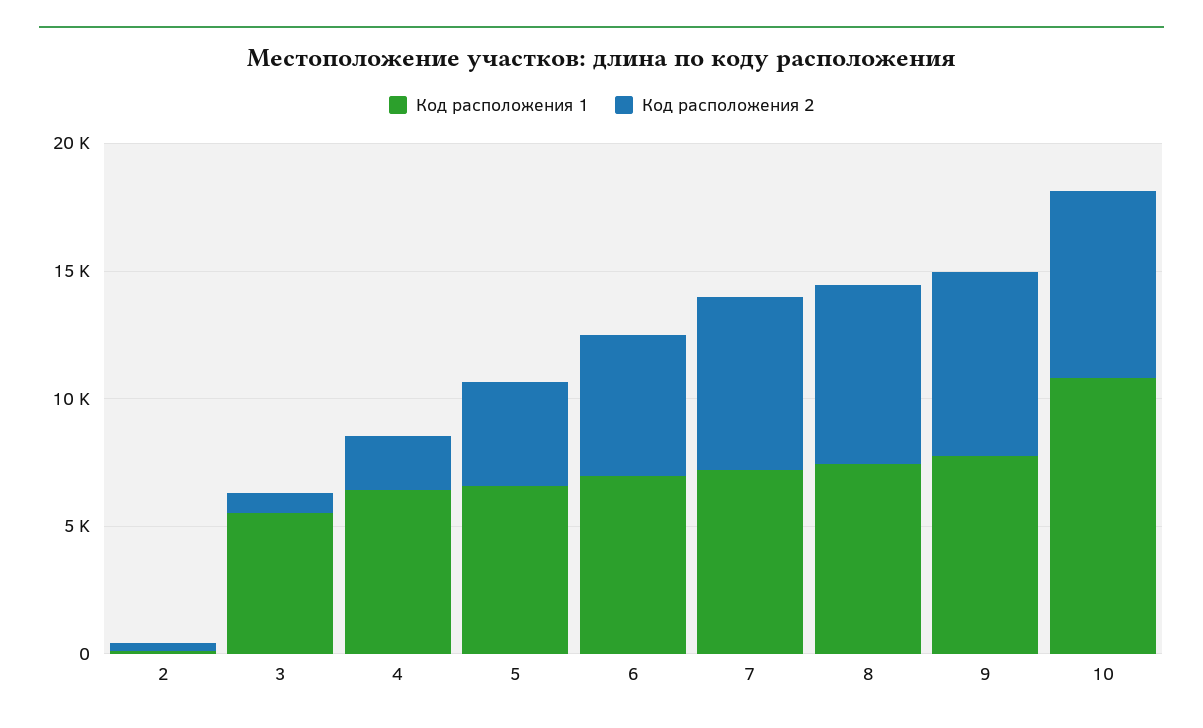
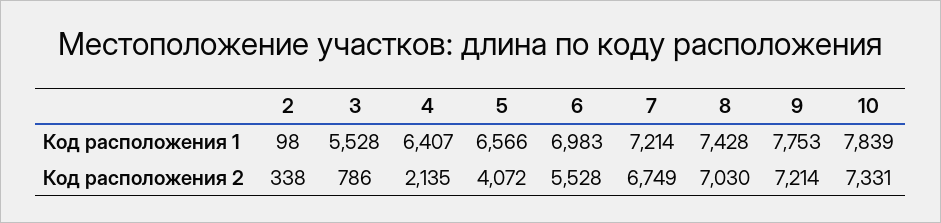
  {
    "Код расположения 1": {
      "2": 98,
      "3": 5528,
      "4": 6407,
      "5": 6566,
      "6": 6983,
      "7": 7214,
      "8": 7428,
      "9": 7753,
-     "10": 11000
+     "10": 7839
    },
    "Код расположения 2": {
      "2": 338,
      "3": 786,
      "4": 2135,
      "5": 4072,
      "6": 5528,
      "7": 6749,
      "8": 7030,
      "9": 7214,
      "10": 7331
    }
  }

